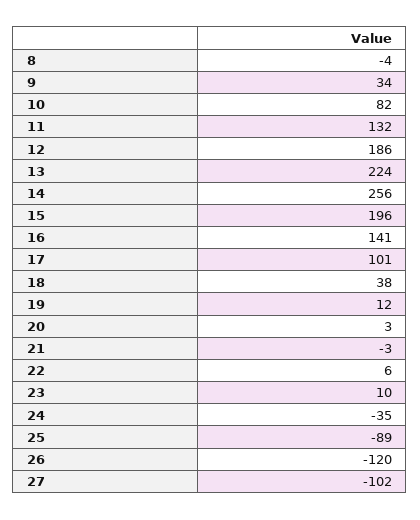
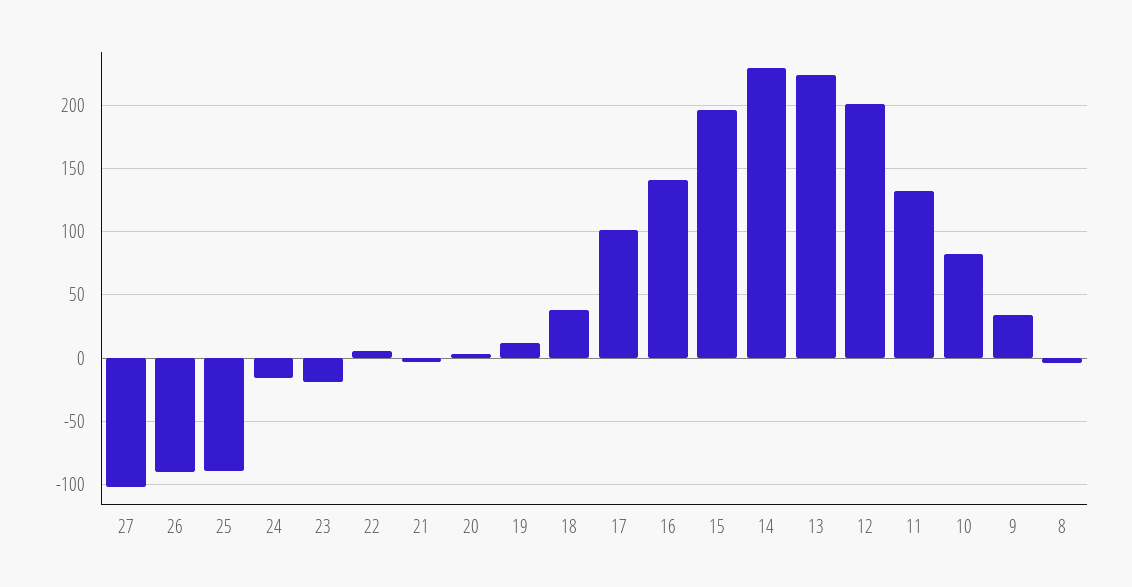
  {
    "8": -4,
    "9": 34,
    "10": 82,
    "11": 132,
-   "12": 186,
+   "12": 200,
    "13": 224,
-   "14": 256,
+   "14": 230,
    "15": 196,
    "16": 141,
    "17": 101,
    "18": 38,
    "19": 12,
    "20": 3,
    "21": -3,
    "22": 6,
-   "23": 10,
+   "23": -20,
-   "24": -35,
+   "24": -15,
    "25": -89,
-   "26": -120,
+   "26": -90,
    "27": -102
  }

